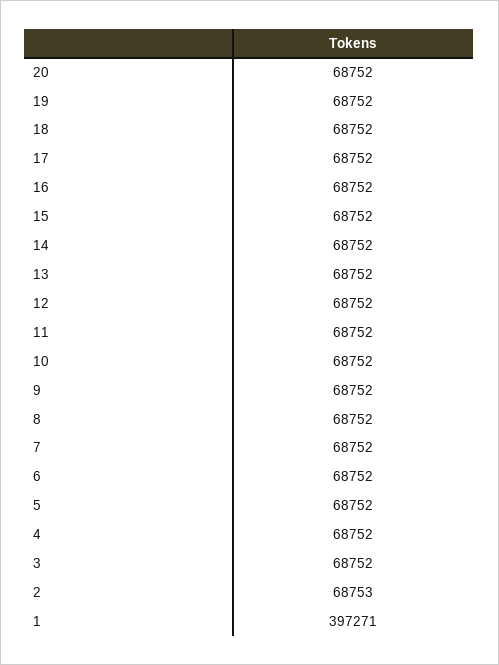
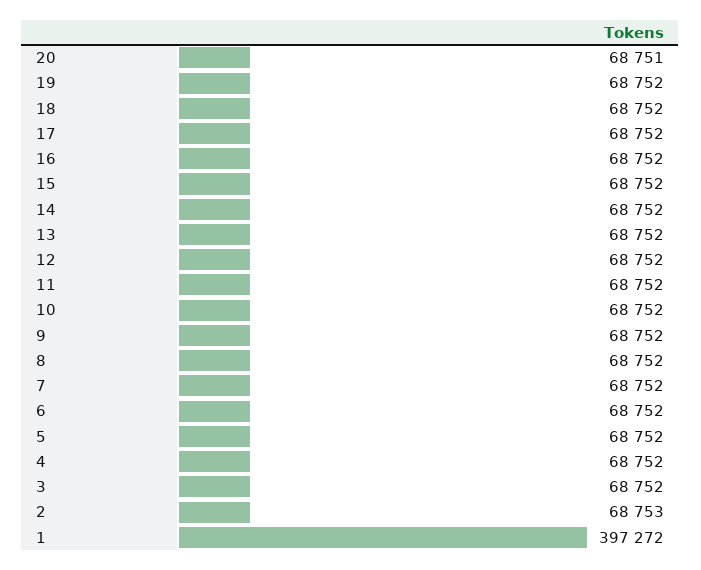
  {
-   "20": 68752,
+   "20": 68751,
    "19": 68752,
    "18": 68752,
    "17": 68752,
    "16": 68752,
    "15": 68752,
    "14": 68752,
    "13": 68752,
    "12": 68752,
    "11": 68752,
    "10": 68752,
    "9": 68752,
    "8": 68752,
    "7": 68752,
    "6": 68752,
    "5": 68752,
    "4": 68752,
    "3": 68752,
    "2": 68753,
-   "1": 397271
+   "1": 397272
  }

